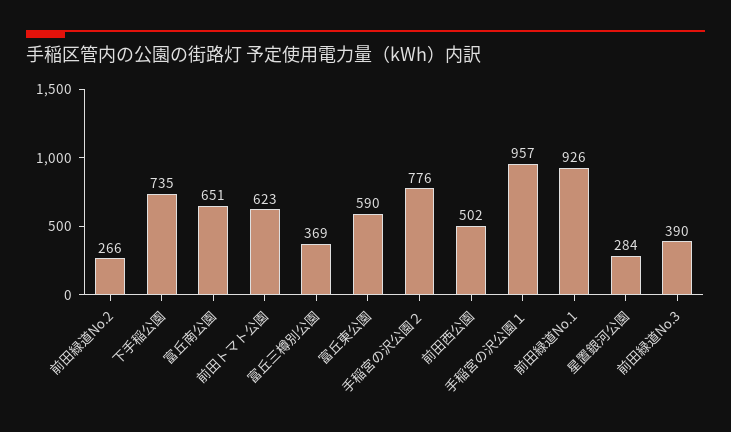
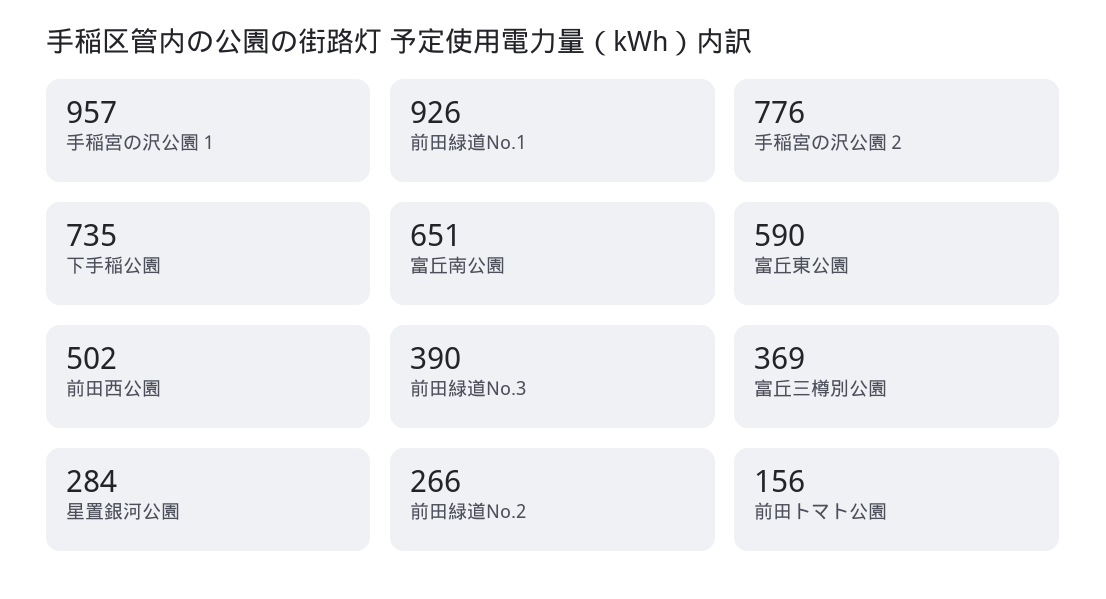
  {
    "前田緑道No.2": 266,
    "下手稲公園": 735,
    "富丘南公園": 651,
-   "前田トマト公園": 623,
+   "前田トマト公園": 156,
    "富丘三樽別公園": 369,
    "富丘東公園": 590,
    "手稲宮の沢公園２": 776,
    "前田西公園": 502,
    "手稲宮の沢公園１": 957,
    "前田緑道No.1": 926,
    "星置銀河公園": 284,
    "前田緑道No.3": 390
  }

